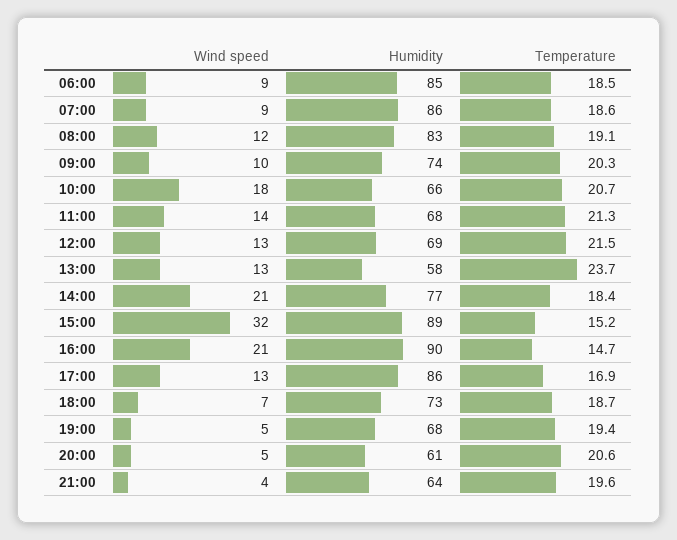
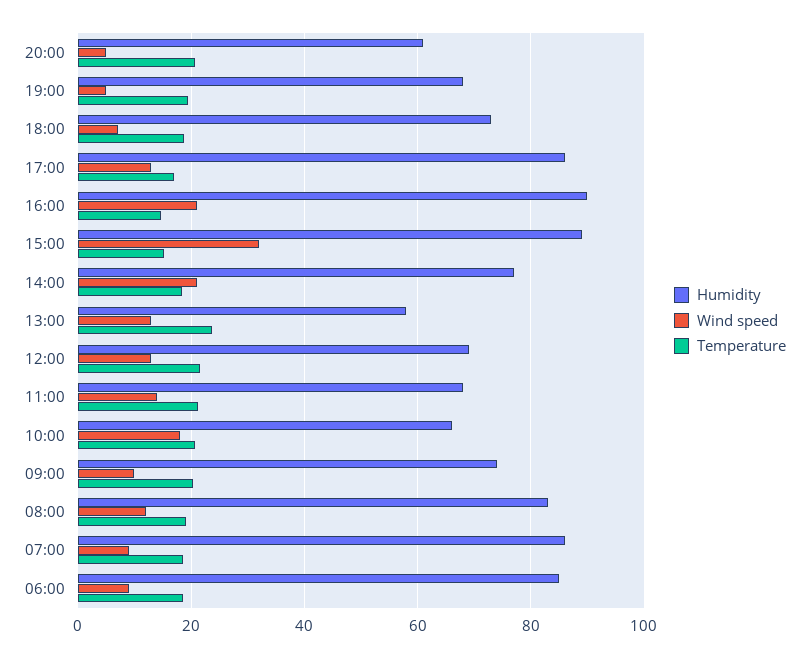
  {
    "Wind speed": {
      "06:00": 9,
      "07:00": 9,
      "08:00": 12,
      "09:00": 10,
      "10:00": 18,
      "11:00": 14,
      "12:00": 13,
      "13:00": 13,
      "14:00": 21,
      "15:00": 32,
      "16:00": 21,
      "17:00": 13,
      "18:00": 7,
      "19:00": 5,
-     "20:00": 5,
+     "20:00": 5
-     "21:00": 4
    },
    "Humidity": {
      "06:00": 85,
      "07:00": 86,
      "08:00": 83,
      "09:00": 74,
      "10:00": 66,
      "11:00": 68,
      "12:00": 69,
      "13:00": 58,
      "14:00": 77,
      "15:00": 89,
      "16:00": 90,
      "17:00": 86,
      "18:00": 73,
      "19:00": 68,
-     "20:00": 61,
+     "20:00": 61
-     "21:00": 64
    },
    "Temperature": {
      "06:00": 18.5,
      "07:00": 18.6,
      "08:00": 19.1,
      "09:00": 20.3,
      "10:00": 20.7,
      "11:00": 21.3,
      "12:00": 21.5,
      "13:00": 23.7,
      "14:00": 18.4,
      "15:00": 15.2,
      "16:00": 14.7,
      "17:00": 16.9,
      "18:00": 18.7,
      "19:00": 19.4,
-     "20:00": 20.6,
+     "20:00": 20.6
-     "21:00": 19.6
    }
  }

